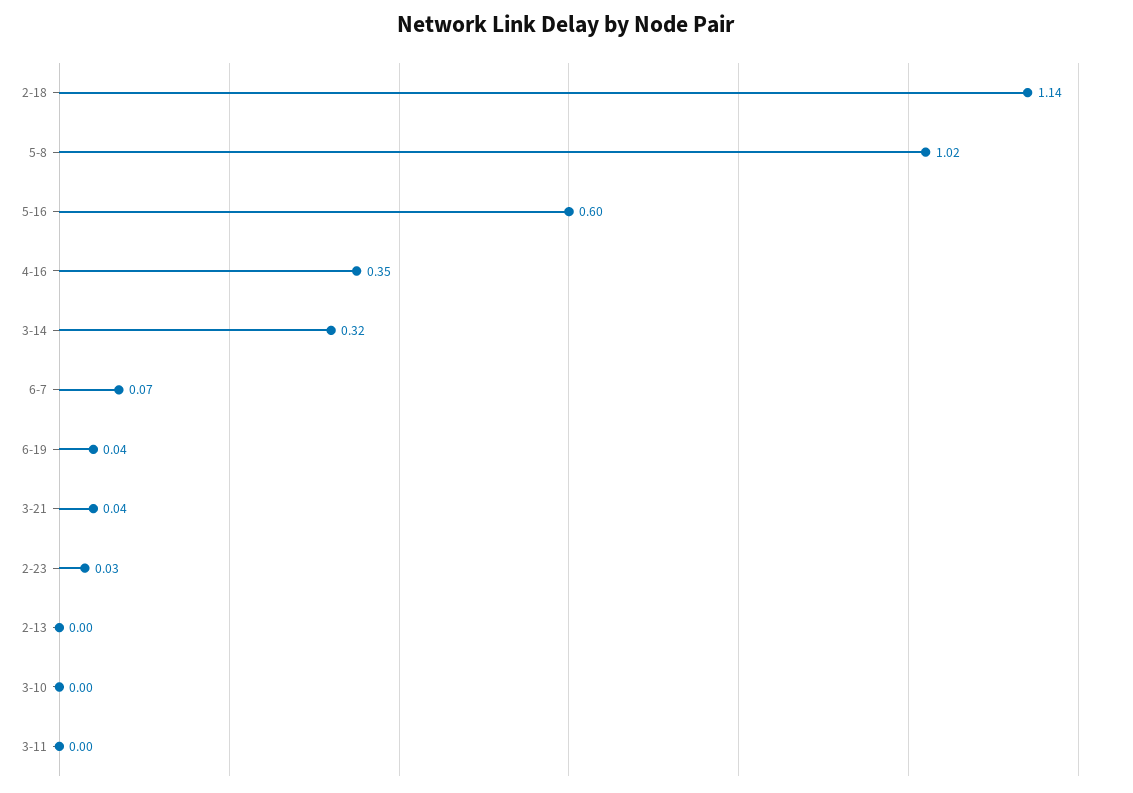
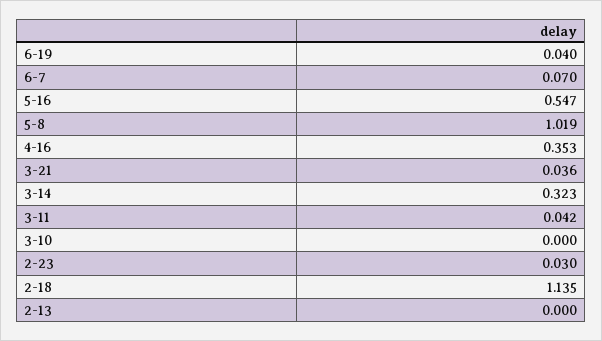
  {
    "2-18": 1.135,
    "5-8": 1.019,
-   "5-16": 0.6,
+   "5-16": 0.547,
    "4-16": 0.353,
    "3-14": 0.323,
    "6-7": 0.07,
    "6-19": 0.04,
    "3-21": 0.036,
    "2-23": 0.03,
    "2-13": 0,
    "3-10": 0,
-   "3-11": 0
+   "3-11": 0.042
  }

